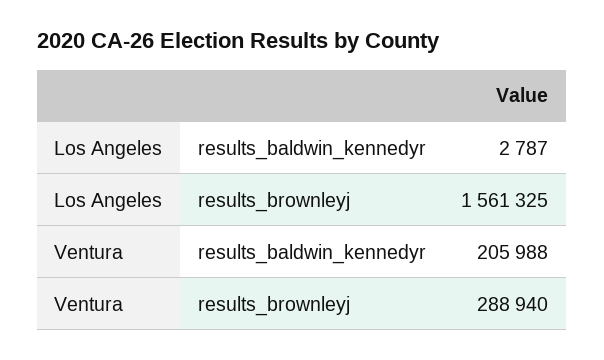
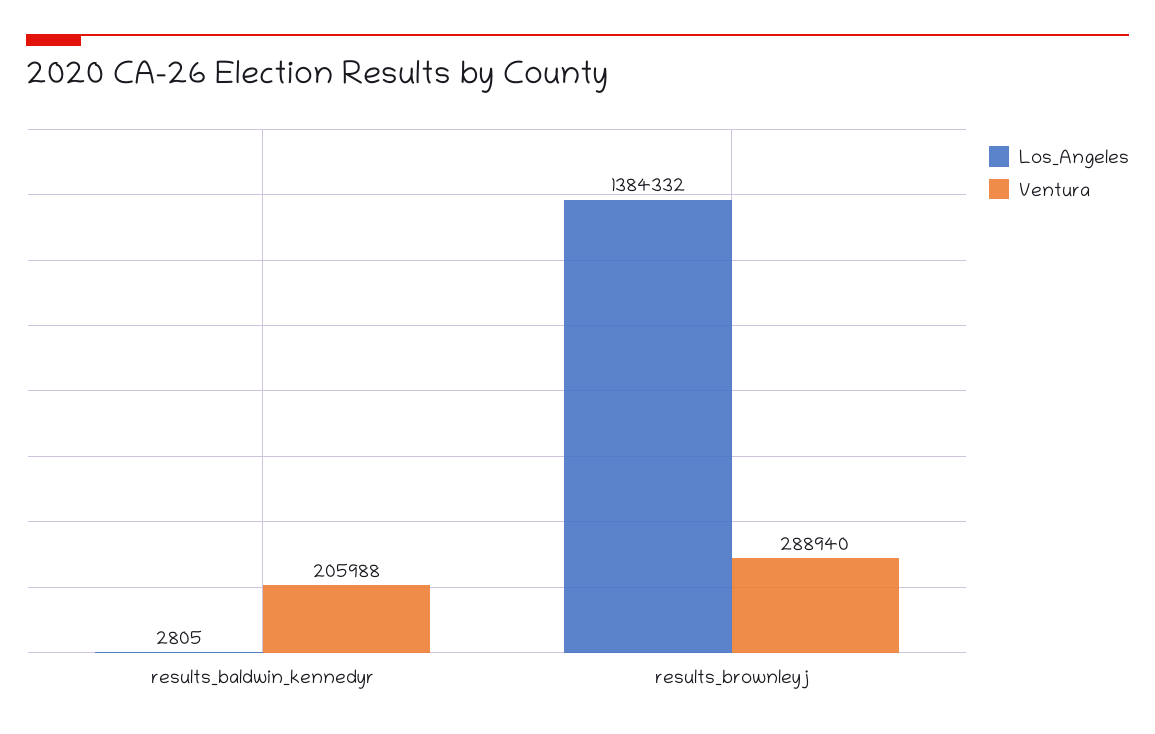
  {
    "Los Angeles": {
-     "results_baldwin_kennedyr": 2787,
+     "results_baldwin_kennedyr": 2805,
-     "results_brownleyj": 1561325
+     "results_brownleyj": 1384332
    },
    "Ventura": {
      "results_baldwin_kennedyr": 205988,
      "results_brownleyj": 288940
    }
  }

